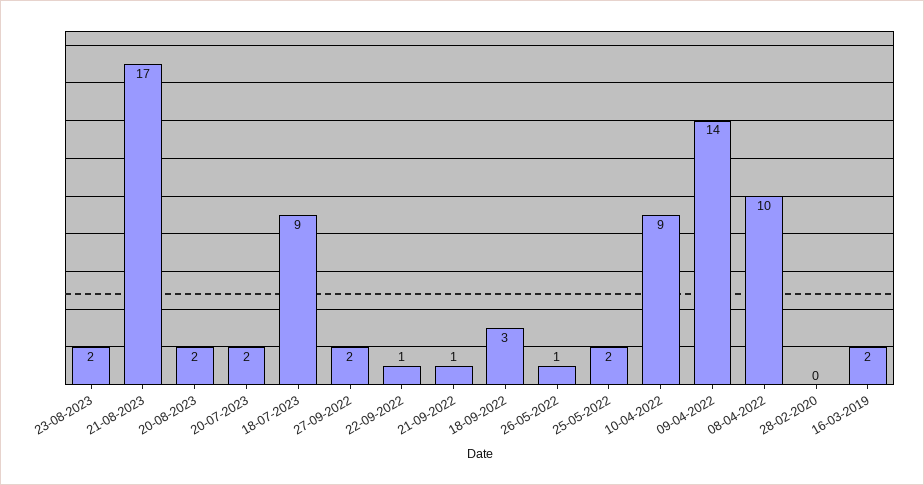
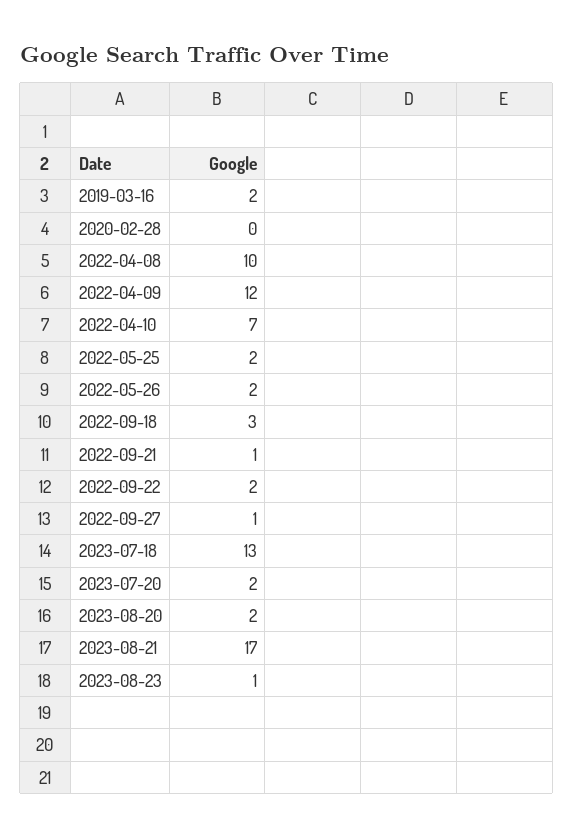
  {
-   "23-08-2023": 2,
+   "23-08-2023": 1,
    "21-08-2023": 17,
    "20-08-2023": 2,
    "20-07-2023": 2,
-   "18-07-2023": 9,
+   "18-07-2023": 13,
-   "27-09-2022": 2,
+   "27-09-2022": 1,
-   "22-09-2022": 1,
+   "22-09-2022": 2,
    "21-09-2022": 1,
    "18-09-2022": 3,
-   "26-05-2022": 1,
+   "26-05-2022": 2,
    "25-05-2022": 2,
-   "10-04-2022": 9,
+   "10-04-2022": 7,
-   "09-04-2022": 14,
+   "09-04-2022": 12,
    "08-04-2022": 10,
    "28-02-2020": 0,
    "16-03-2019": 2
  }

